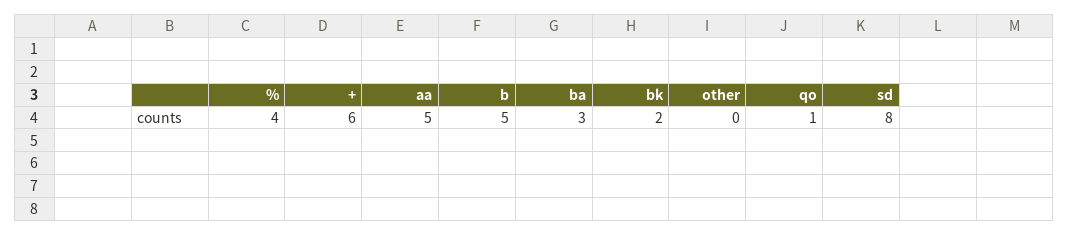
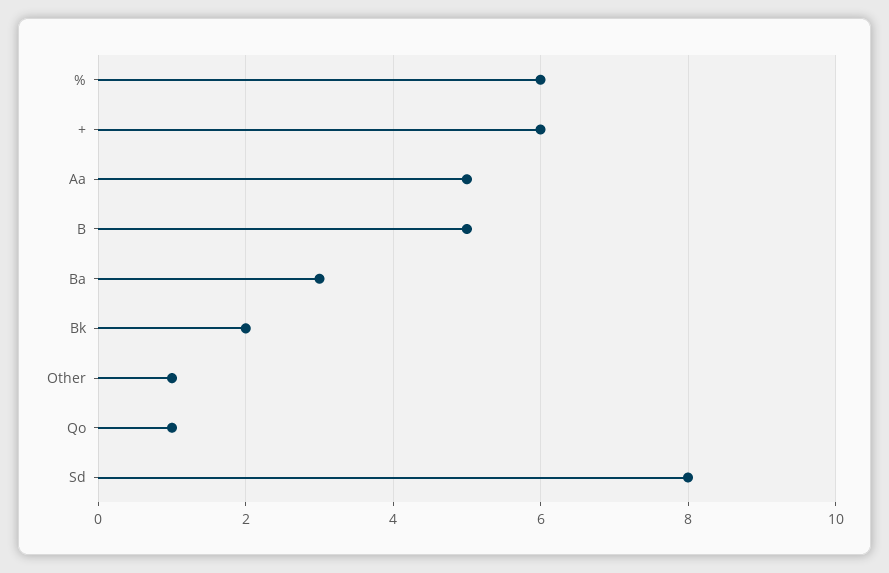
  {
-   "%": 4,
+   "%": 6,
    "+": 6,
    "aa": 5,
    "b": 5,
    "ba": 3,
    "bk": 2,
-   "other": 0,
+   "other": 1,
    "qo": 1,
    "sd": 8
  }

